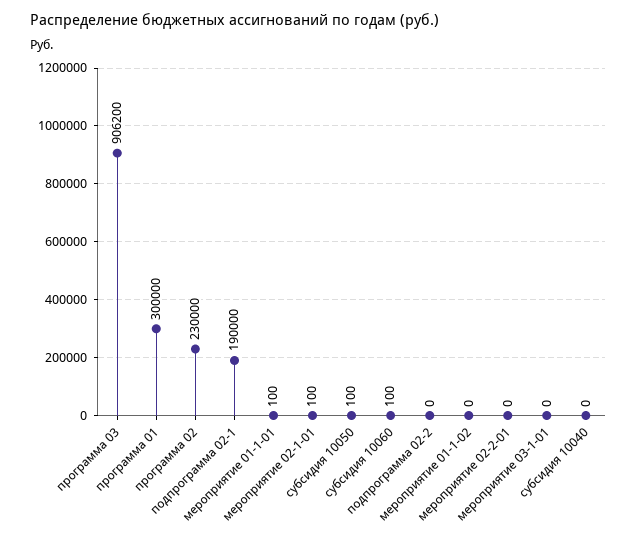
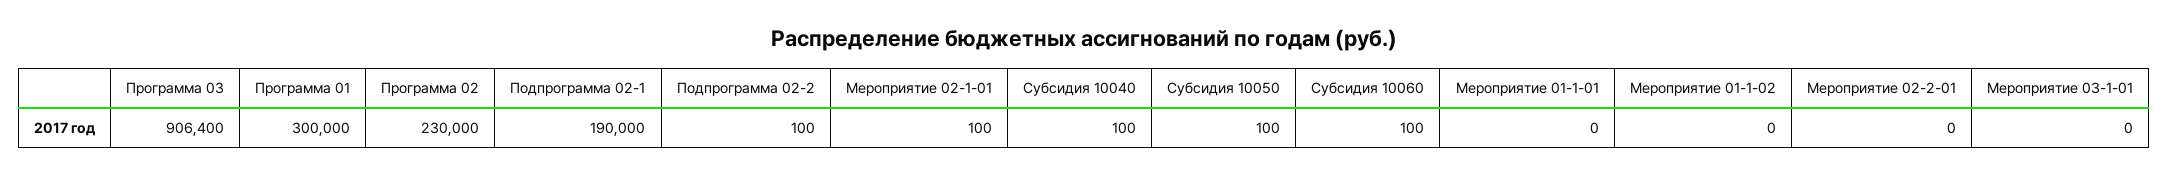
  {
-   "программа 03": 906200,
+   "программа 03": 906400,
    "программа 01": 300000,
    "программа 02": 230000,
    "подпрограмма 02-1": 190000,
-   "мероприятие 01-1-01": 100,
+   "мероприятие 01-1-01": 0,
    "мероприятие 02-1-01": 100,
    "субсидия 10050": 100,
    "субсидия 10060": 100,
-   "подпрограмма 02-2": 0,
+   "подпрограмма 02-2": 100,
    "мероприятие 01-1-02": 0,
    "мероприятие 02-2-01": 0,
    "мероприятие 03-1-01": 0,
-   "субсидия 10040": 0
+   "субсидия 10040": 100
  }

